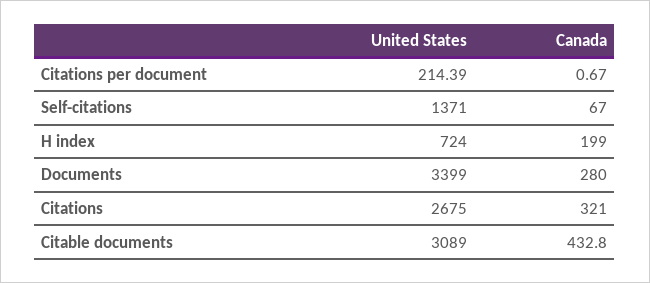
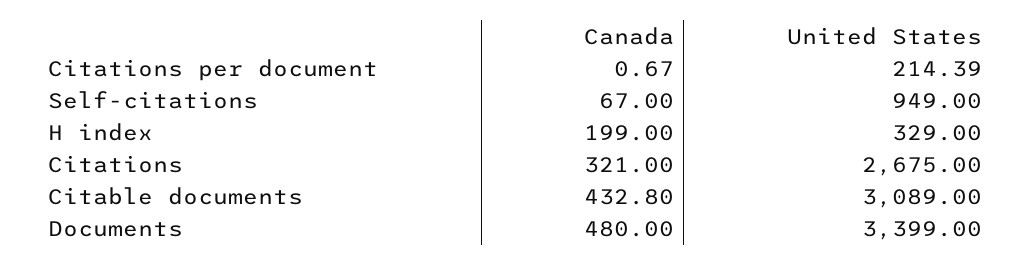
  {
    "United States": {
      "Citations per document": 214.39,
-     "Self-citations": 1371,
+     "Self-citations": 949,
-     "H index": 724,
+     "H index": 329,
      "Documents": 3399,
      "Citations": 2675,
      "Citable documents": 3089
    },
    "Canada": {
      "Citations per document": 0.67,
      "Self-citations": 67,
      "H index": 199,
-     "Documents": 280,
+     "Documents": 480,
      "Citations": 321,
      "Citable documents": 432.8
    }
  }

